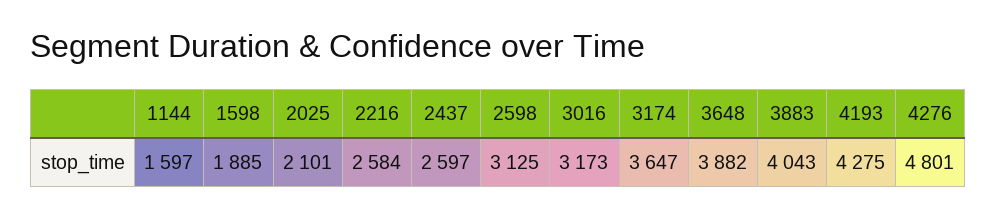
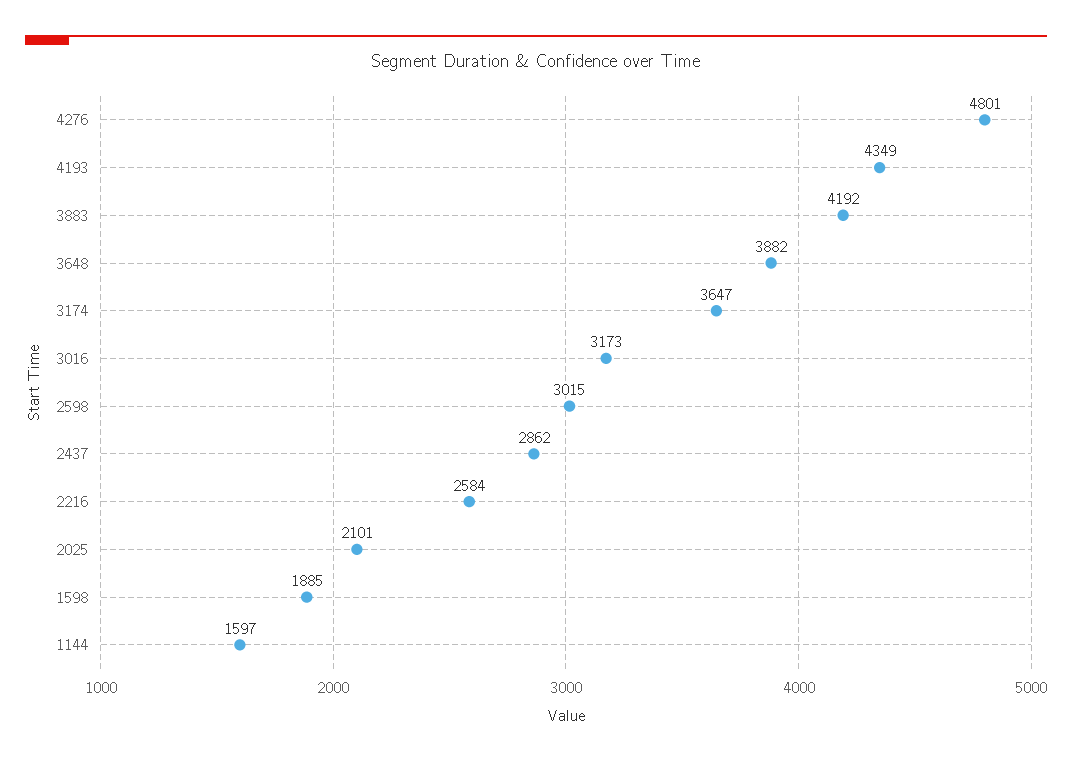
  {
    "1144": 1597,
    "1598": 1885,
    "2025": 2101,
    "2216": 2584,
-   "2437": 2597,
+   "2437": 2862,
-   "2598": 3125,
+   "2598": 3015,
    "3016": 3173,
    "3174": 3647,
    "3648": 3882,
-   "3883": 4043,
+   "3883": 4192,
-   "4193": 4275,
+   "4193": 4349,
    "4276": 4801
  }

